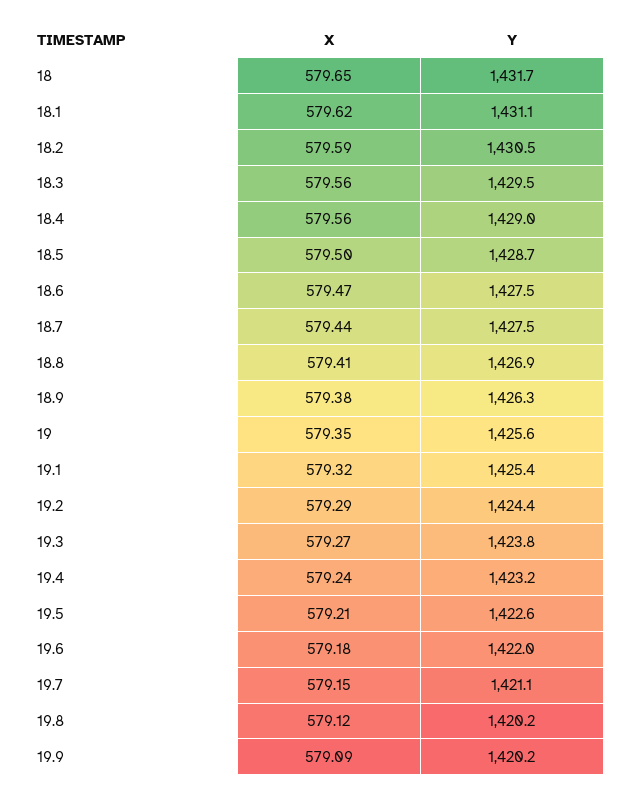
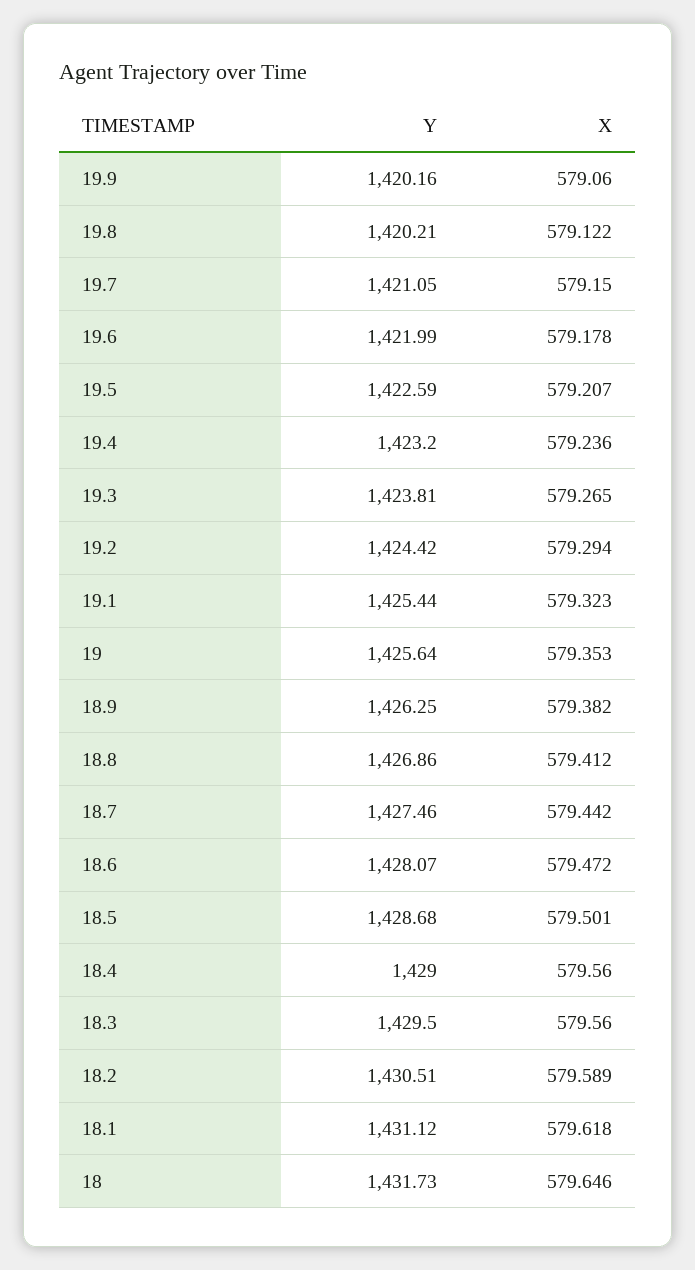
  {
    "X": {
      "18": 579.646,
      "18.1": 579.618,
      "18.2": 579.589,
      "18.3": 579.56,
      "18.4": 579.56,
      "18.5": 579.501,
      "18.6": 579.472,
      "18.7": 579.442,
      "18.8": 579.412,
      "18.9": 579.382,
      "19": 579.353,
      "19.1": 579.323,
      "19.2": 579.294,
      "19.3": 579.265,
      "19.4": 579.236,
      "19.5": 579.207,
      "19.6": 579.178,
      "19.7": 579.15,
      "19.8": 579.122,
-     "19.9": 579.09
+     "19.9": 579.06
    },
    "Y": {
      "18": 1431.73,
      "18.1": 1431.12,
      "18.2": 1430.51,
      "18.3": 1429.5,
      "18.4": 1429,
      "18.5": 1428.68,
-     "18.6": 1427.5,
+     "18.6": 1428.07,
      "18.7": 1427.46,
      "18.8": 1426.86,
      "18.9": 1426.25,
      "19": 1425.64,
      "19.1": 1425.44,
      "19.2": 1424.42,
      "19.3": 1423.81,
      "19.4": 1423.2,
      "19.5": 1422.59,
      "19.6": 1421.99,
      "19.7": 1421.05,
      "19.8": 1420.21,
      "19.9": 1420.16
    }
  }

